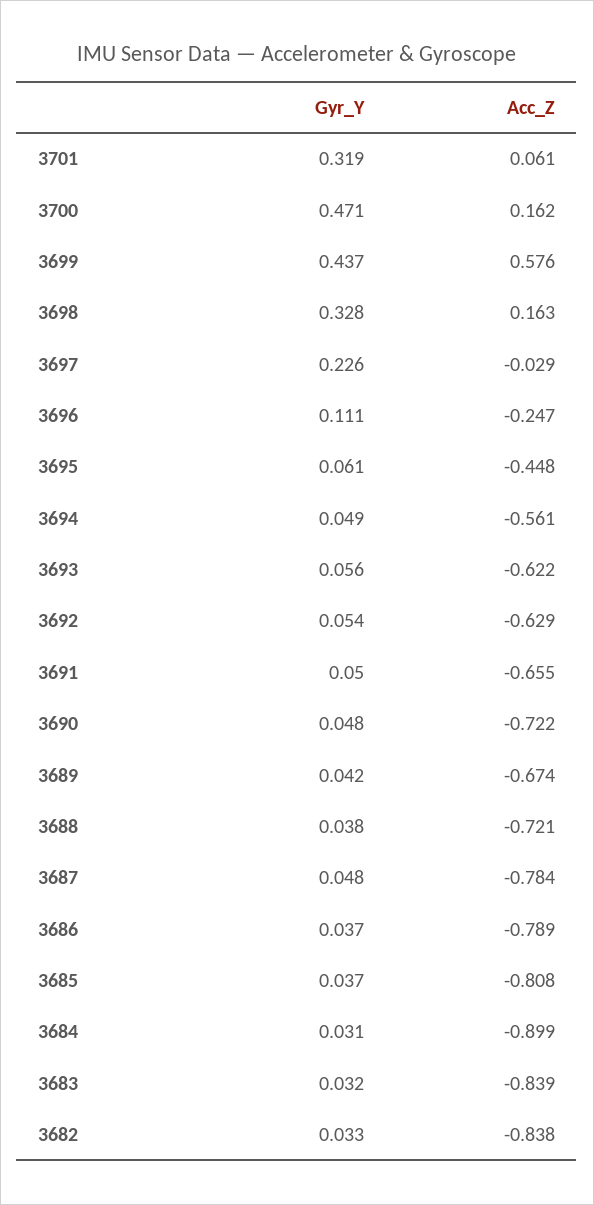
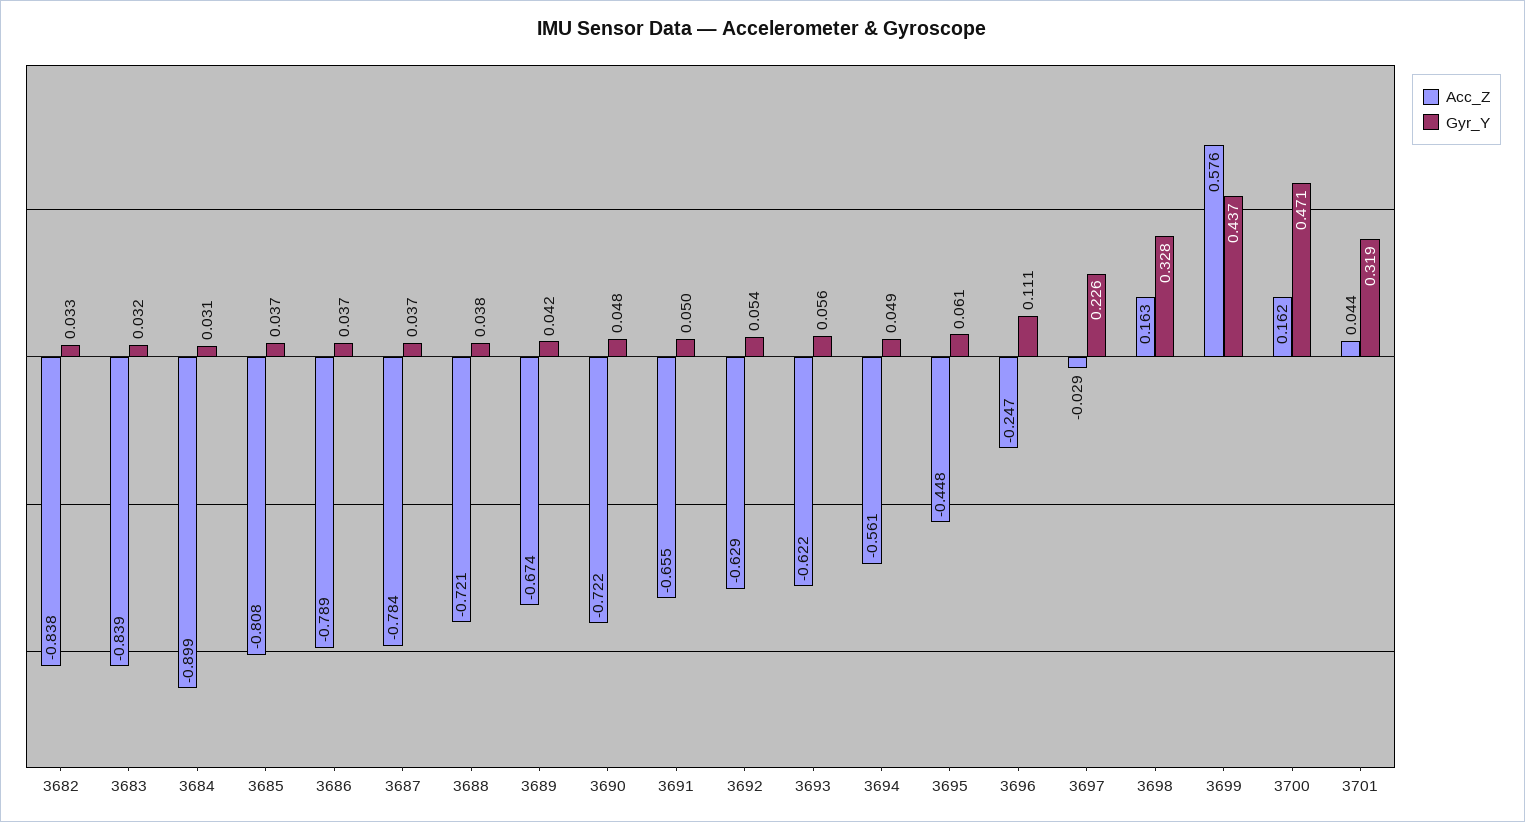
  {
    "Gyr_Y": {
      "3701": 0.319,
      "3700": 0.471,
      "3699": 0.437,
      "3698": 0.328,
      "3697": 0.226,
      "3696": 0.111,
      "3695": 0.061,
      "3694": 0.049,
      "3693": 0.056,
      "3692": 0.054,
      "3691": 0.05,
      "3690": 0.048,
      "3689": 0.042,
      "3688": 0.038,
-     "3687": 0.048,
+     "3687": 0.037,
      "3686": 0.037,
      "3685": 0.037,
      "3684": 0.031,
      "3683": 0.032,
      "3682": 0.033
    },
    "Acc_Z": {
-     "3701": 0.061,
+     "3701": 0.044,
      "3700": 0.162,
      "3699": 0.576,
      "3698": 0.163,
      "3697": -0.029,
      "3696": -0.247,
      "3695": -0.448,
      "3694": -0.561,
      "3693": -0.622,
      "3692": -0.629,
      "3691": -0.655,
      "3690": -0.722,
      "3689": -0.674,
      "3688": -0.721,
      "3687": -0.784,
      "3686": -0.789,
      "3685": -0.808,
      "3684": -0.899,
      "3683": -0.839,
      "3682": -0.838
    }
  }

